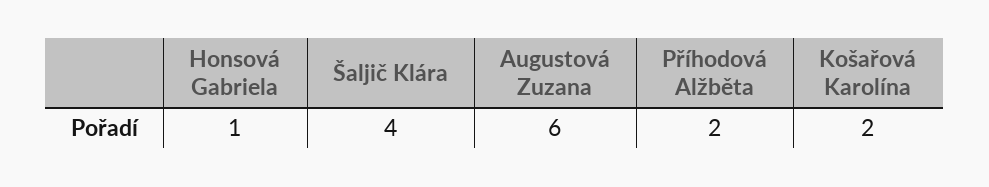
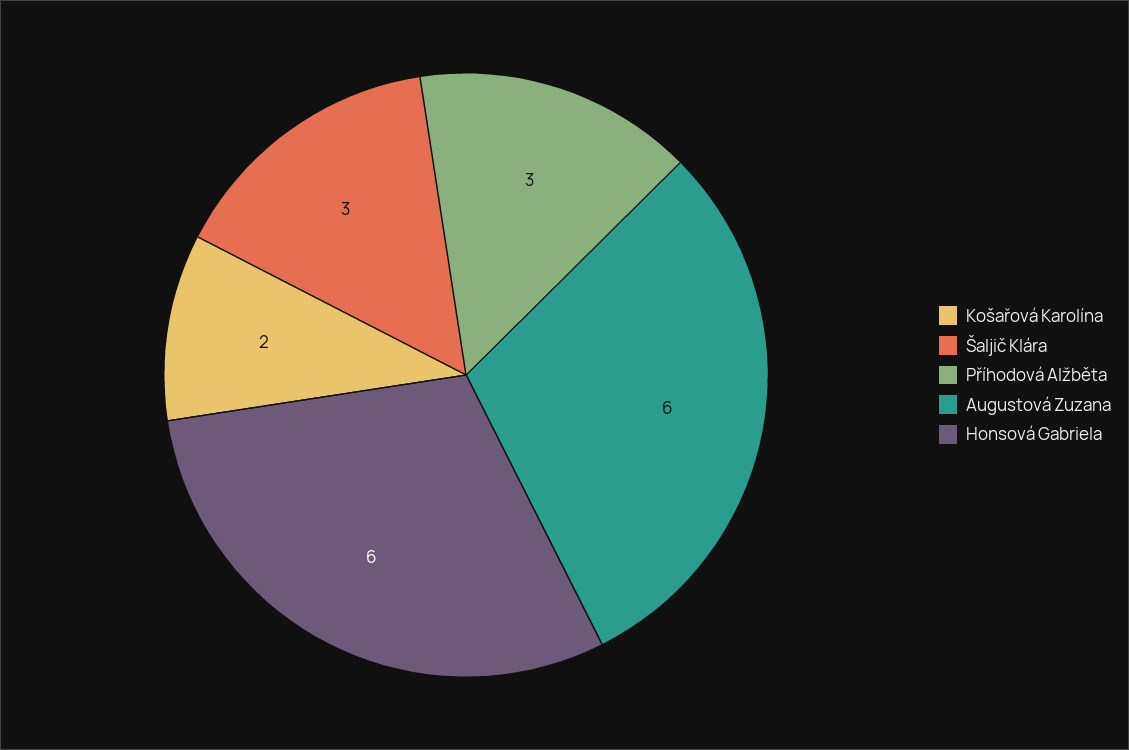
  {
-   "Honsová Gabriela": 1,
+   "Honsová Gabriela": 6,
-   "Šaljič Klára": 4,
+   "Šaljič Klára": 3,
    "Augustová Zuzana": 6,
-   "Příhodová Alžběta": 2,
+   "Příhodová Alžběta": 3,
    "Košařová Karolína": 2
  }

